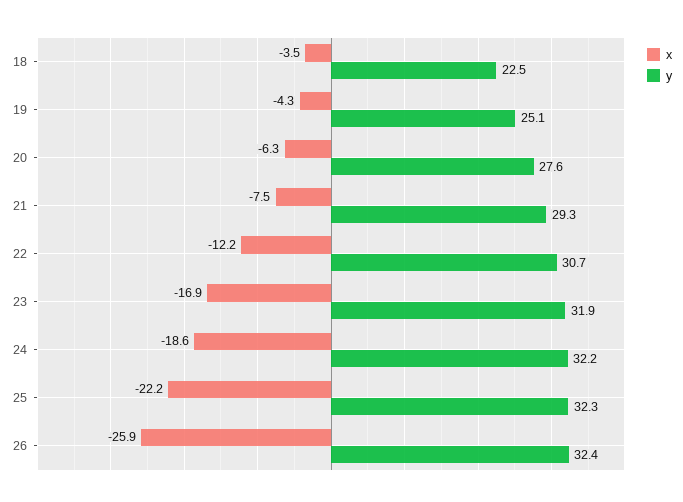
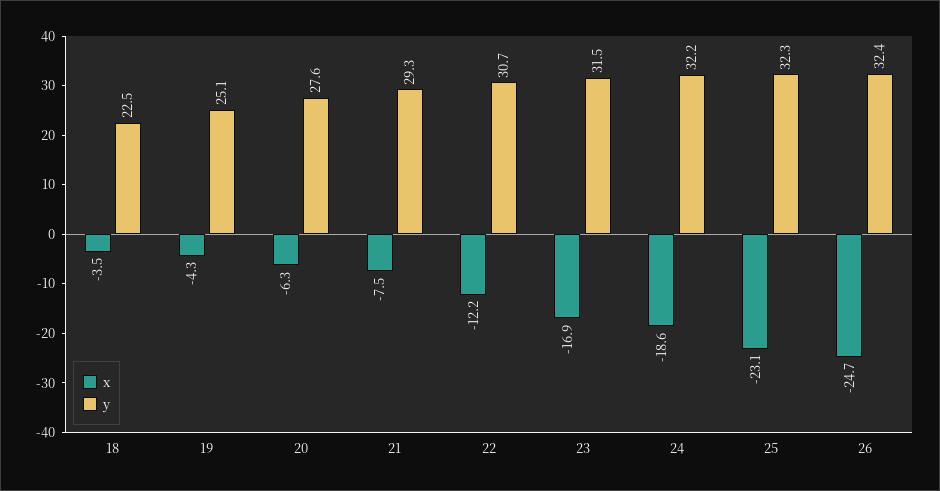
  {
    "x": {
      "18": -3.5,
      "19": -4.3,
      "20": -6.3,
      "21": -7.5,
      "22": -12.2,
      "23": -16.9,
      "24": -18.6,
-     "25": -22.2,
+     "25": -23.1,
-     "26": -25.9
+     "26": -24.7
    },
    "y": {
      "18": 22.5,
      "19": 25.1,
      "20": 27.6,
      "21": 29.3,
      "22": 30.7,
-     "23": 31.9,
+     "23": 31.5,
      "24": 32.2,
      "25": 32.3,
      "26": 32.4
    }
  }

